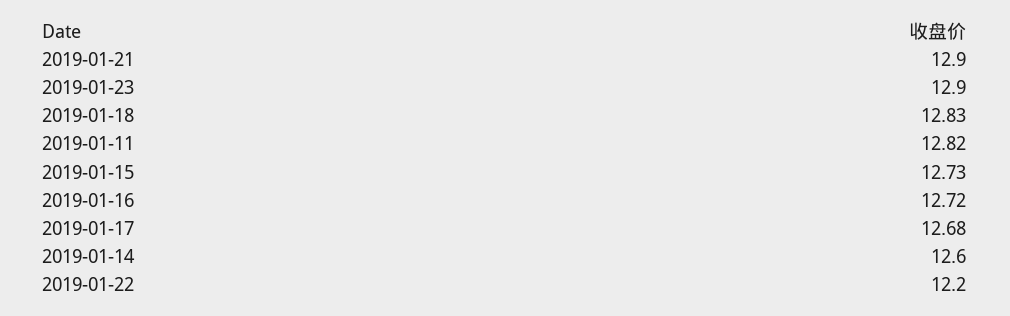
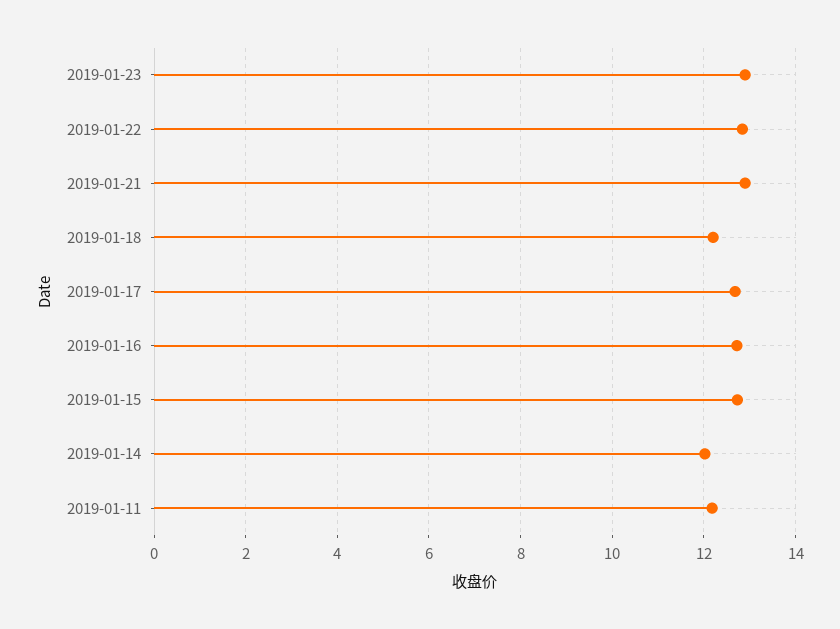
  {
    "2019-01-21": 12.9,
    "2019-01-23": 12.9,
-   "2019-01-18": 12.83,
+   "2019-01-18": 12.2,
-   "2019-01-11": 12.82,
+   "2019-01-11": 12.2,
    "2019-01-15": 12.73,
    "2019-01-16": 12.72,
    "2019-01-17": 12.68,
-   "2019-01-14": 12.6,
+   "2019-01-14": 12,
-   "2019-01-22": 12.2
+   "2019-01-22": 12.8
  }

